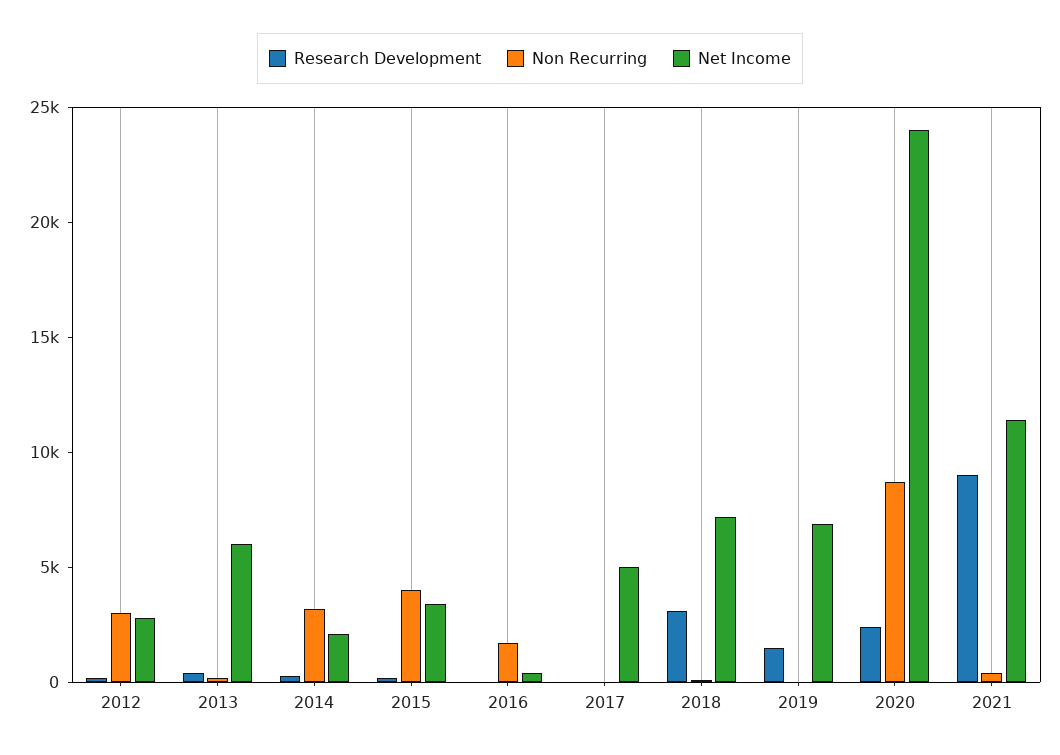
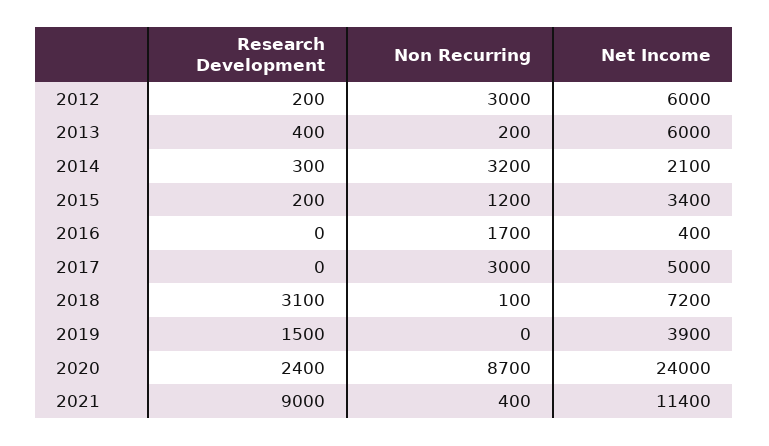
  {
    "Research Development": {
      "2012": 200,
      "2013": 400,
      "2014": 300,
      "2015": 200,
      "2016": 0,
      "2017": 0,
      "2018": 3100,
      "2019": 1500,
      "2020": 2400,
      "2021": 9000
    },
    "Non Recurring": {
      "2012": 3000,
      "2013": 200,
      "2014": 3200,
-     "2015": 4000,
+     "2015": 1200,
      "2016": 1700,
-     "2017": 0,
+     "2017": 3000,
      "2018": 100,
      "2019": 0,
      "2020": 8700,
      "2021": 400
    },
    "Net Income": {
-     "2012": 3000,
+     "2012": 6000,
      "2013": 6000,
      "2014": 2100,
      "2015": 3400,
      "2016": 400,
      "2017": 5000,
      "2018": 7200,
-     "2019": 7000,
+     "2019": 3900,
      "2020": 24000,
      "2021": 11400
    }
  }

